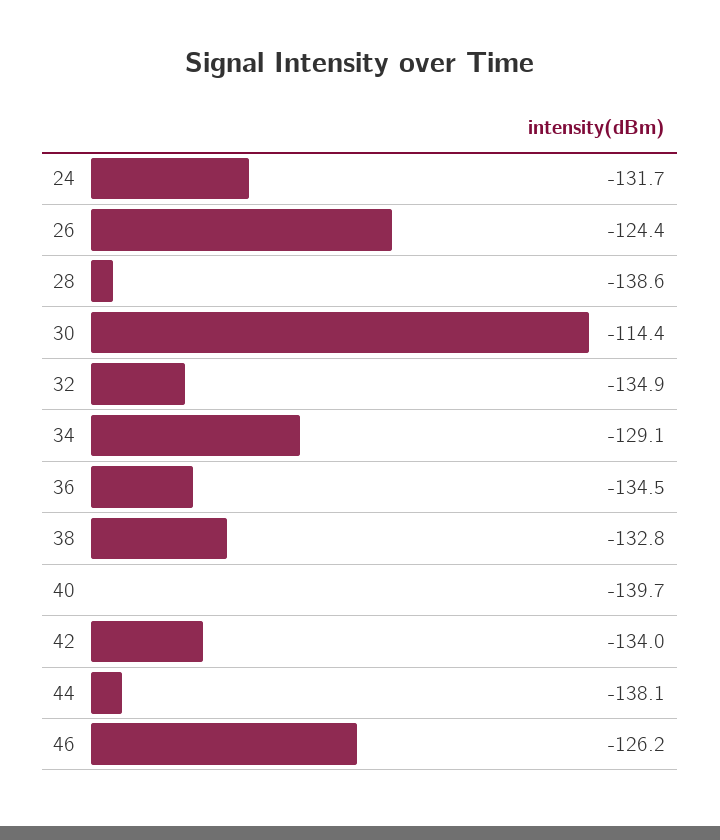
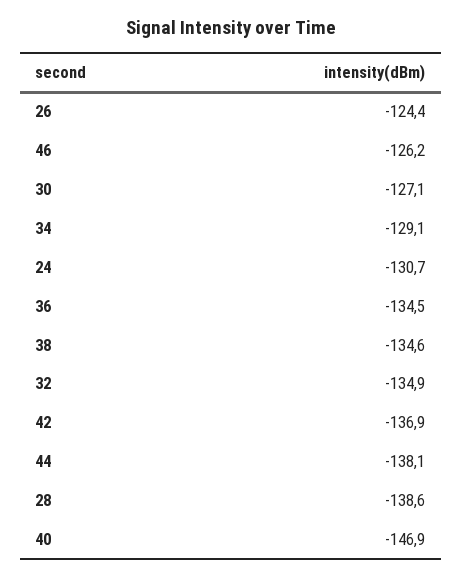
  {
-   "24": -131.7,
+   "24": -130.7,
    "26": -124.4,
    "28": -138.6,
-   "30": -114.4,
+   "30": -127.1,
    "32": -134.9,
    "34": -129.1,
    "36": -134.5,
-   "38": -132.8,
+   "38": -134.6,
-   "40": -139.7,
+   "40": -146.9,
-   "42": -134,
+   "42": -136.9,
    "44": -138.1,
    "46": -126.2
  }

